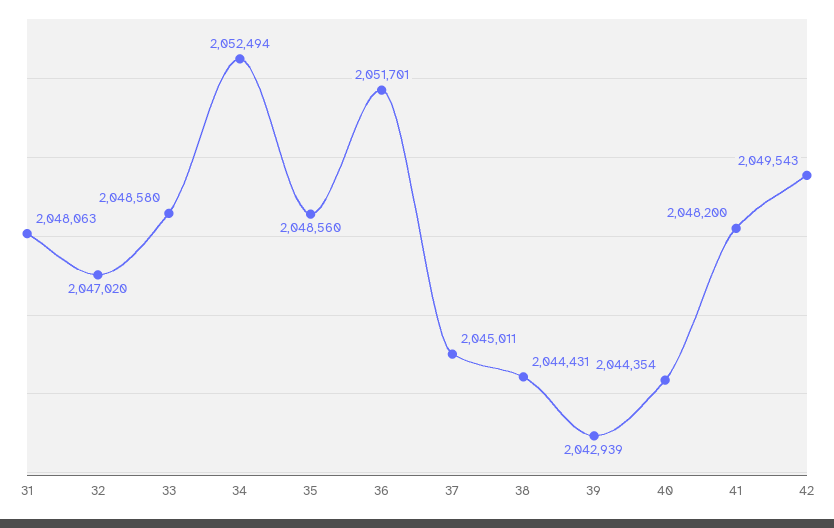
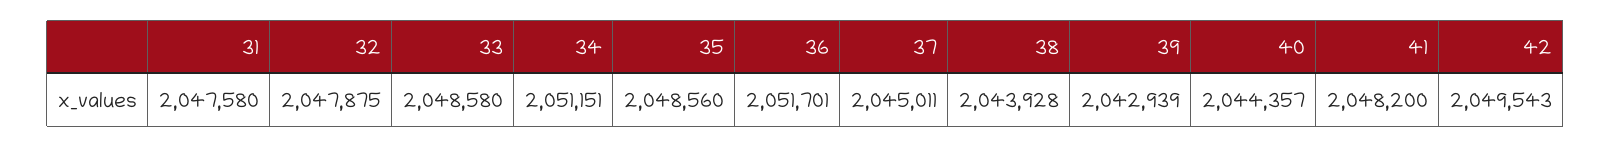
  {
-   "31": 2048063,
+   "31": 2047580,
-   "32": 2047020,
+   "32": 2047875,
    "33": 2048580,
-   "34": 2052494,
+   "34": 2051151,
    "35": 2048560,
    "36": 2051701,
    "37": 2045011,
-   "38": 2044431,
+   "38": 2043928,
    "39": 2042939,
-   "40": 2044354,
+   "40": 2044357,
    "41": 2048200,
    "42": 2049543
  }

